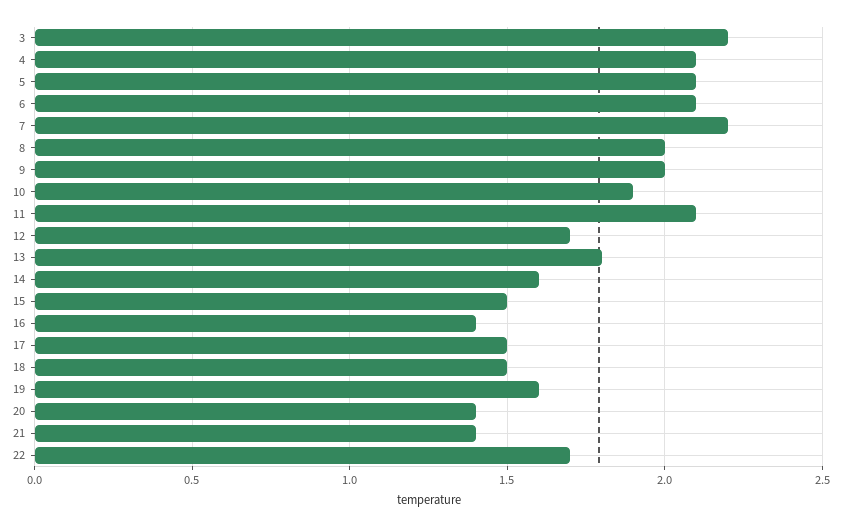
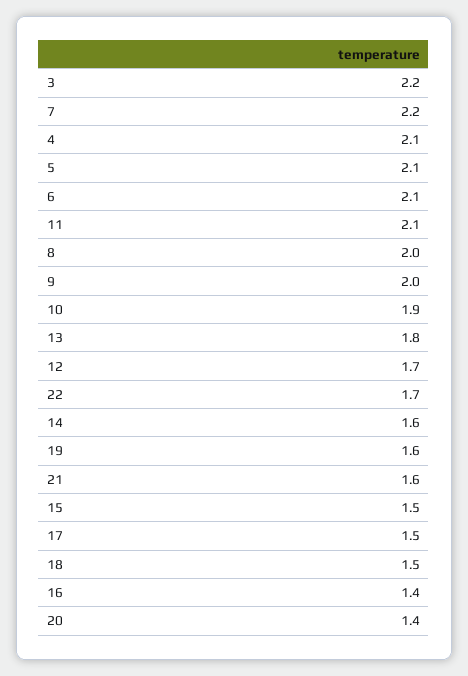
  {
    "3": 2.2,
    "4": 2.1,
    "5": 2.1,
    "6": 2.1,
    "7": 2.2,
    "8": 2,
    "9": 2,
    "10": 1.9,
    "11": 2.1,
    "12": 1.7,
    "13": 1.8,
    "14": 1.6,
    "15": 1.5,
    "16": 1.4,
    "17": 1.5,
    "18": 1.5,
    "19": 1.6,
    "20": 1.4,
-   "21": 1.4,
+   "21": 1.6,
    "22": 1.7
  }

